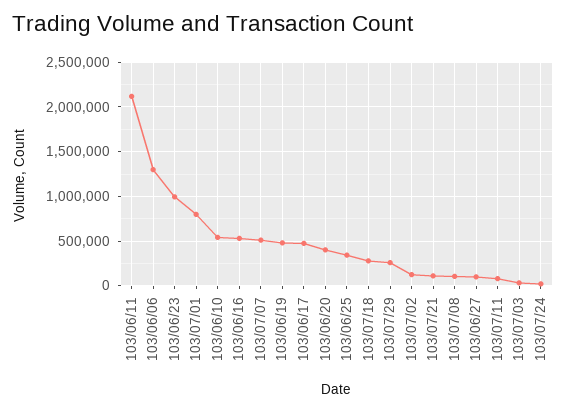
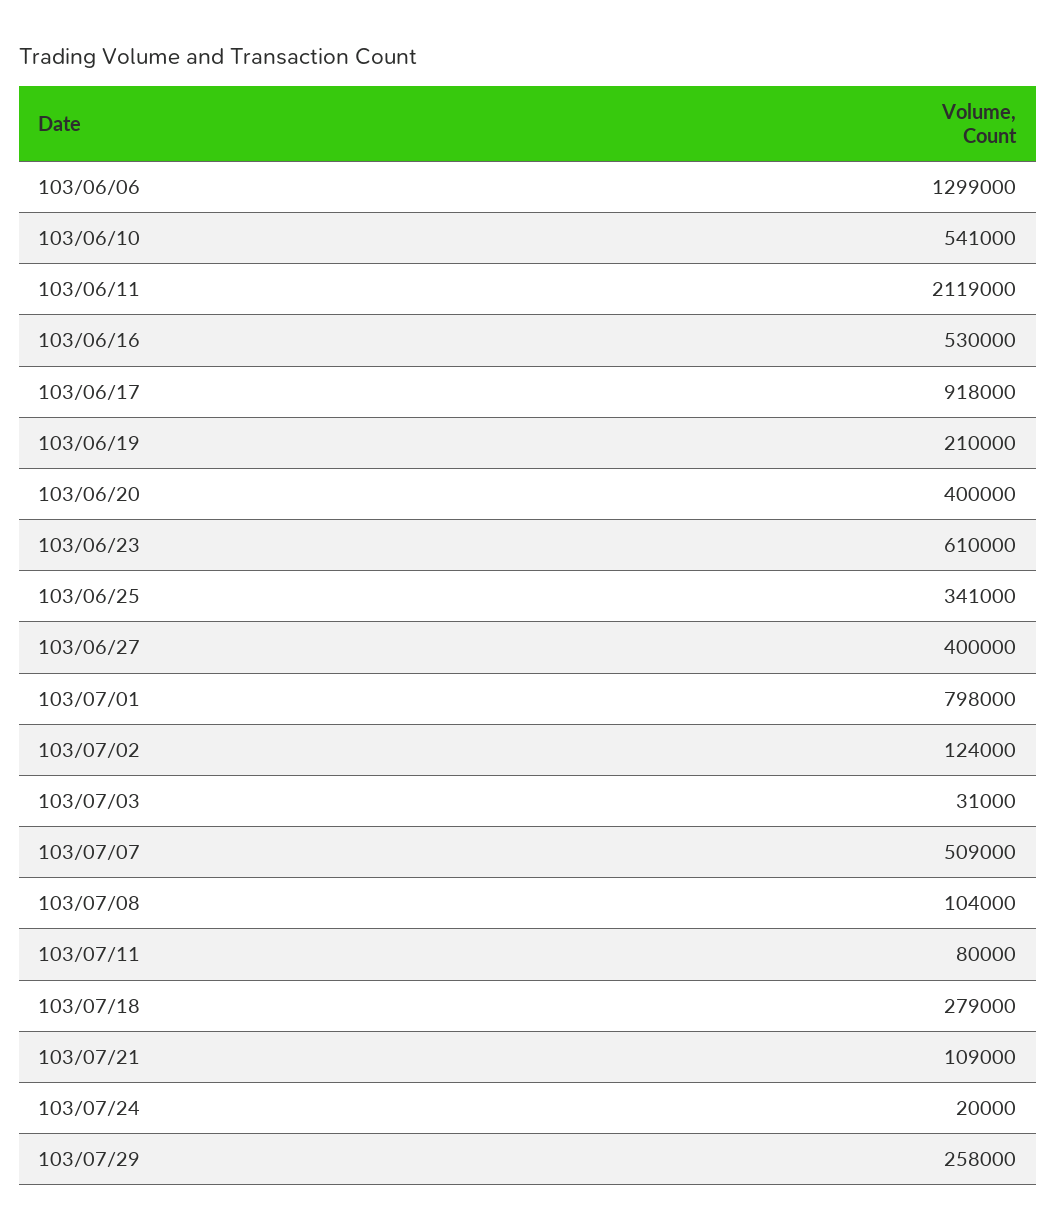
  {
    "103/06/11": 2119000,
    "103/06/06": 1299000,
-   "103/06/23": 1000000,
+   "103/06/23": 610000,
    "103/07/01": 798000,
    "103/06/10": 541000,
    "103/06/16": 530000,
    "103/07/07": 509000,
-   "103/06/19": 500000,
+   "103/06/19": 210000,
-   "103/06/17": 500000,
+   "103/06/17": 918000,
    "103/06/20": 400000,
    "103/06/25": 341000,
    "103/07/18": 279000,
    "103/07/29": 258000,
    "103/07/02": 124000,
    "103/07/21": 109000,
    "103/07/08": 104000,
-   "103/06/27": 100000,
+   "103/06/27": 400000,
    "103/07/11": 80000,
    "103/07/03": 31000,
    "103/07/24": 20000
  }

